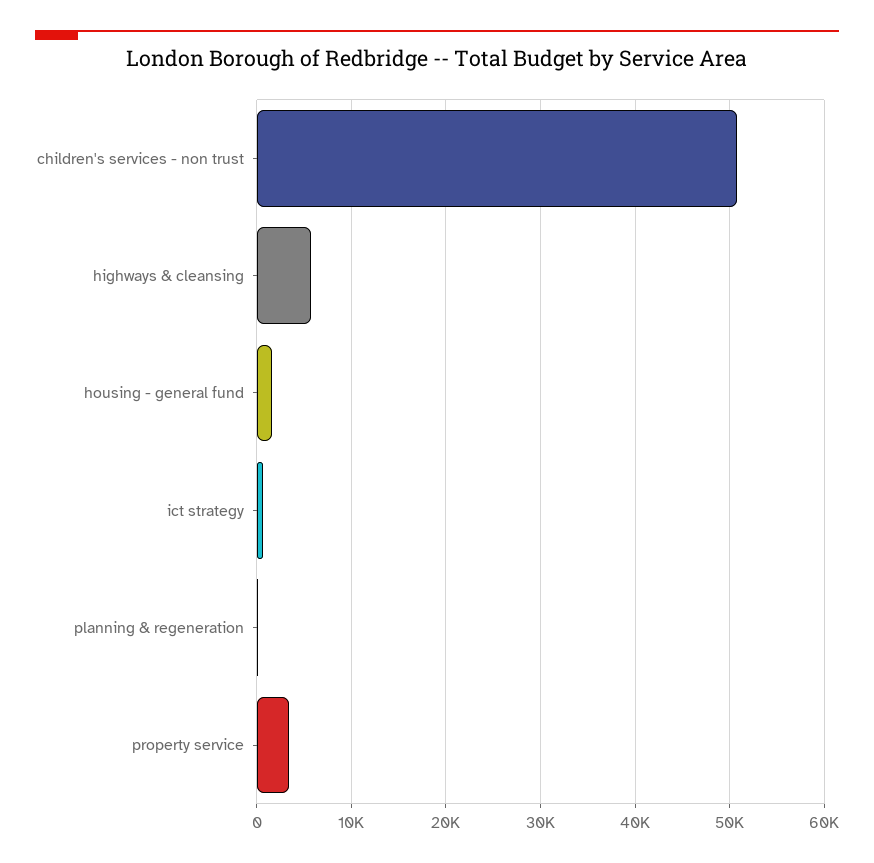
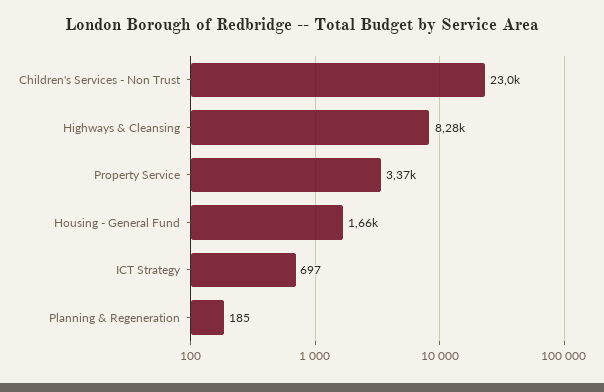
  {
-   "children's services - non trust": 51000,
+   "children's services - non trust": 23000,
-   "highways & cleansing": 6000,
+   "highways & cleansing": 8280,
    "housing - general fund": 1660,
    "ict strategy": 697,
    "planning & regeneration": 185,
    "property service": 3370
  }

